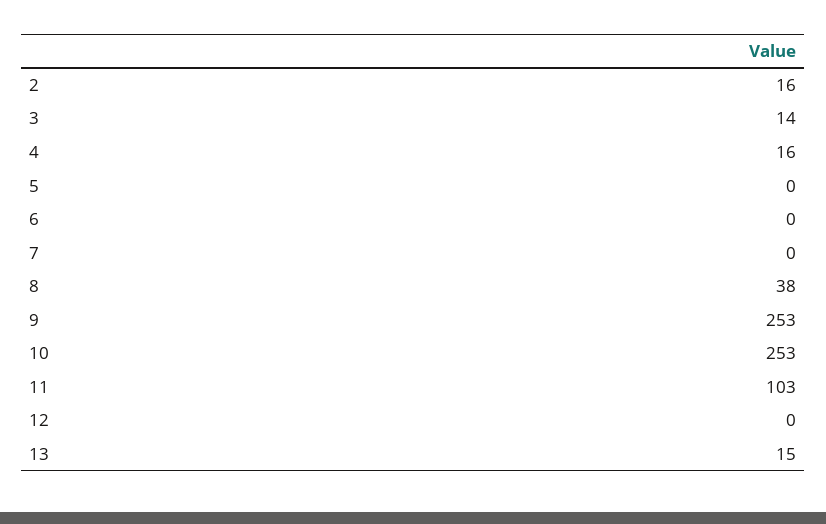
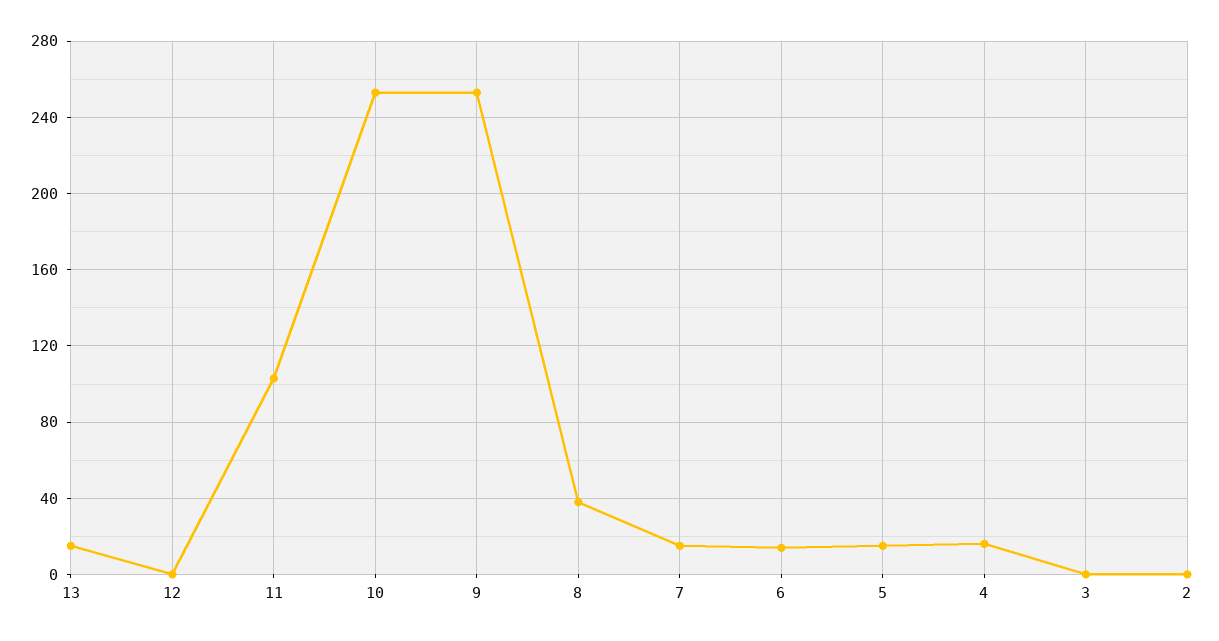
  {
-   "2": 16,
+   "2": 0,
-   "3": 14,
+   "3": 0,
    "4": 16,
-   "5": 0,
+   "5": 15,
-   "6": 0,
+   "6": 15,
-   "7": 0,
+   "7": 15,
    "8": 38,
    "9": 253,
    "10": 253,
    "11": 103,
    "12": 0,
    "13": 15
  }

